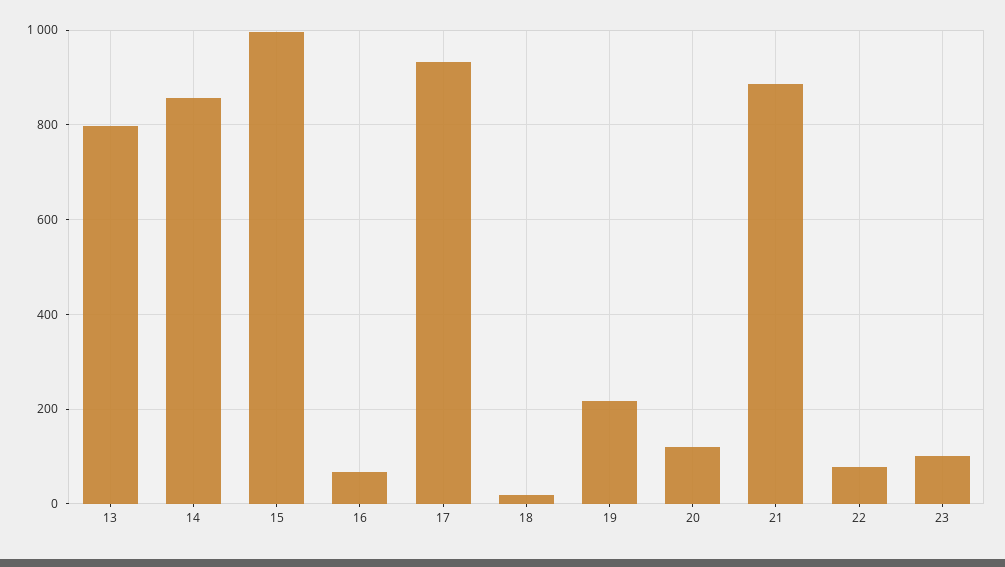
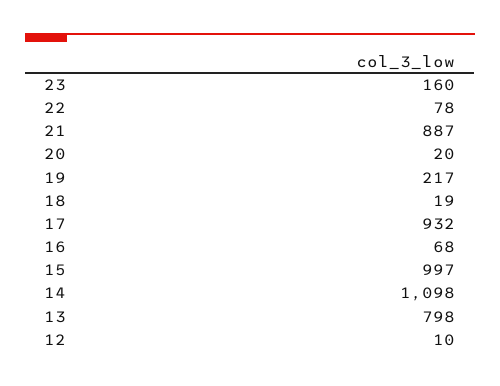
  {
    "13": 798,
-   "14": 860,
+   "14": 1098,
    "15": 997,
    "16": 68,
    "17": 932,
    "18": 19,
    "19": 217,
-   "20": 120,
+   "20": 20,
    "21": 887,
    "22": 78,
-   "23": 100
+   "23": 160,
+   "12": 10
  }

